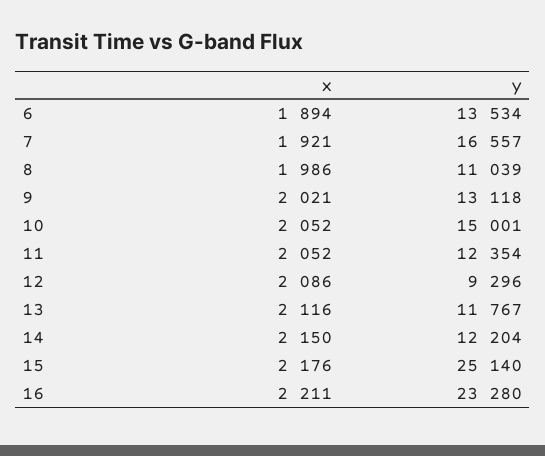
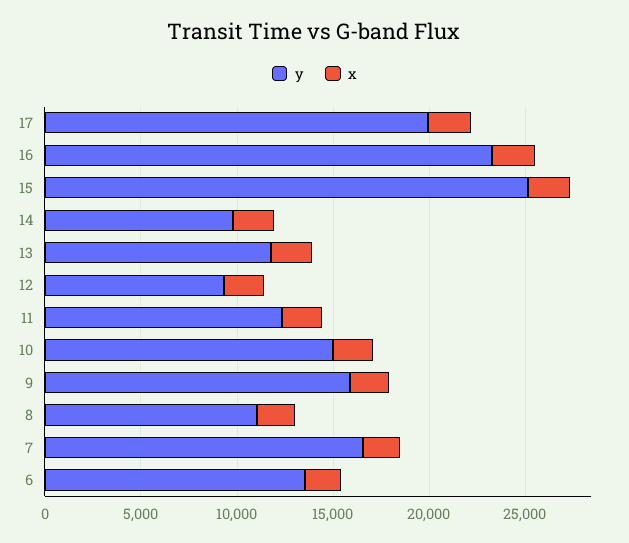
  {
    "x": {
      "6": 1894,
      "7": 1921,
      "8": 1986,
      "9": 2021,
      "10": 2052,
      "11": 2052,
      "12": 2086,
      "13": 2116,
      "14": 2150,
      "15": 2176,
-     "16": 2211
+     "16": 2211,
+     "17": 2000
    },
    "y": {
      "6": 13534,
      "7": 16557,
      "8": 11039,
-     "9": 13118,
+     "9": 16000,
      "10": 15001,
      "11": 12354,
      "12": 9296,
      "13": 11767,
-     "14": 12204,
+     "14": 10000,
      "15": 25140,
-     "16": 23280
+     "16": 23280,
+     "17": 20000
    }
  }

